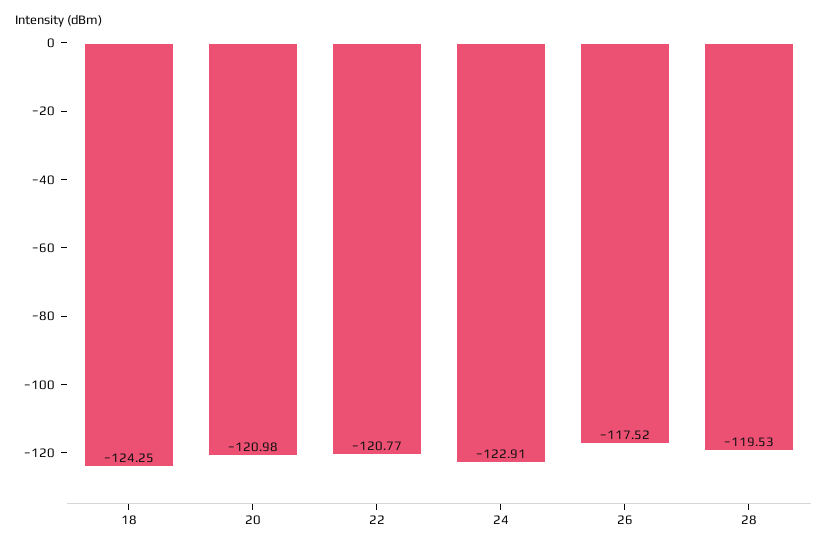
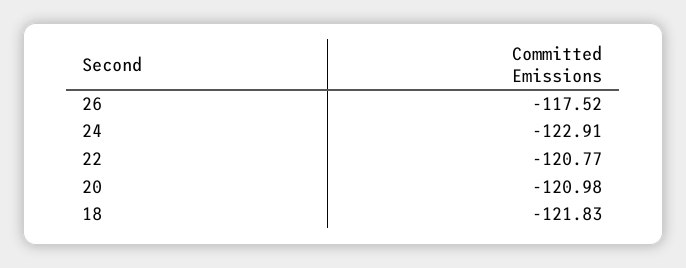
  {
-   "18": -124.25,
+   "18": -121.83,
    "20": -120.98,
    "22": -120.77,
    "24": -122.91,
-   "26": -117.52,
+   "26": -117.52
-   "28": -119.53
  }

